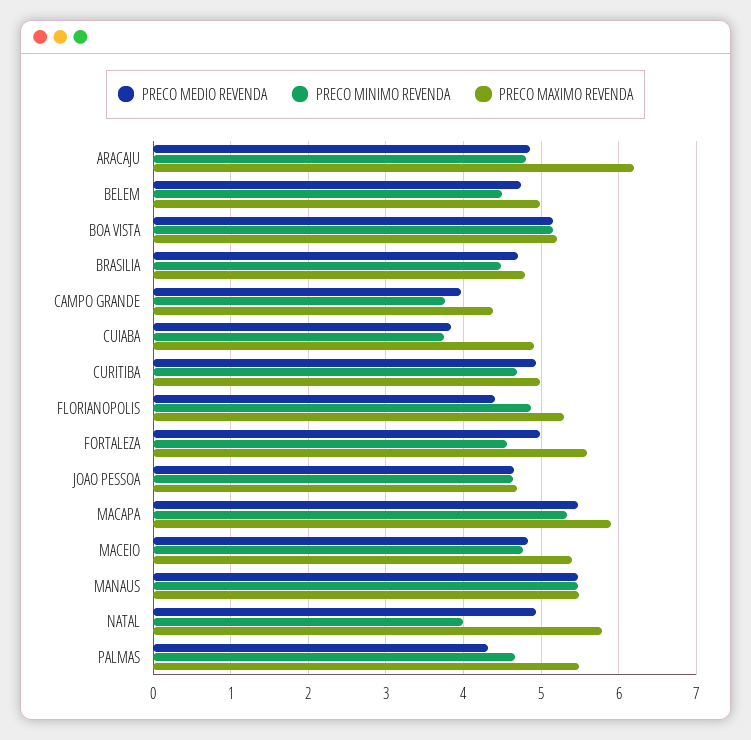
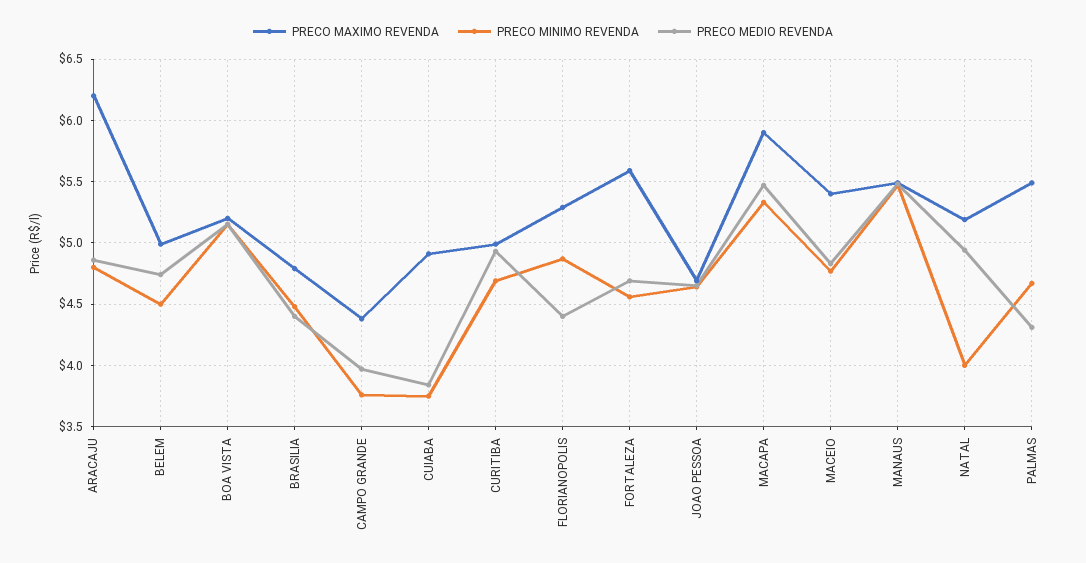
  {
    "PRECO MEDIO REVENDA": {
      "ARACAJU": 4.85,
      "BELEM": 4.75,
      "BOA VISTA": 5.15,
-     "BRASILIA": 4.7,
+     "BRASILIA": 4.4,
      "CAMPO GRANDE": 3.95,
      "CUIABA": 3.85,
      "CURITIBA": 4.95,
      "FLORIANOPOLIS": 4.4,
-     "FORTALEZA": 5,
+     "FORTALEZA": 4.7,
      "JOAO PESSOA": 4.65,
      "MACAPA": 5.45,
      "MACEIO": 4.85,
      "MANAUS": 5.5,
      "NATAL": 4.95,
      "PALMAS": 4.3
    },
    "PRECO MINIMO REVENDA": {
      "ARACAJU": 4.8,
      "BELEM": 4.5,
      "BOA VISTA": 5.15,
      "BRASILIA": 4.5,
      "CAMPO GRANDE": 3.75,
      "CUIABA": 3.75,
      "CURITIBA": 4.7,
      "FLORIANOPOLIS": 4.85,
      "FORTALEZA": 4.55,
      "JOAO PESSOA": 4.65,
      "MACAPA": 5.35,
      "MACEIO": 4.75,
      "MANAUS": 5.45,
      "NATAL": 4,
      "PALMAS": 4.65
    },
    "PRECO MAXIMO REVENDA": {
      "ARACAJU": 6.2,
      "BELEM": 5,
      "BOA VISTA": 5.2,
      "BRASILIA": 4.8,
      "CAMPO GRANDE": 4.4,
      "CUIABA": 4.9,
      "CURITIBA": 5,
      "FLORIANOPOLIS": 5.3,
      "FORTALEZA": 5.6,
      "JOAO PESSOA": 4.7,
      "MACAPA": 5.9,
      "MACEIO": 5.4,
      "MANAUS": 5.5,
-     "NATAL": 5.8,
+     "NATAL": 5.2,
      "PALMAS": 5.5
    }
  }

